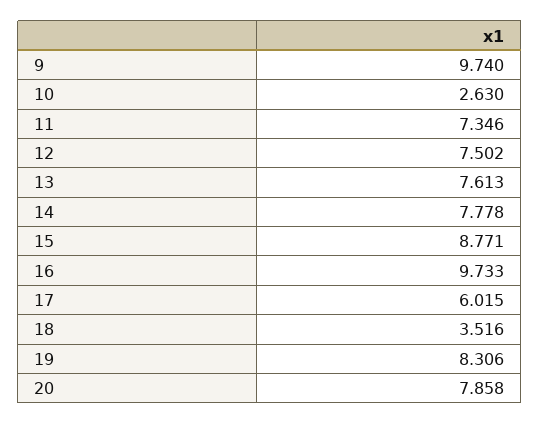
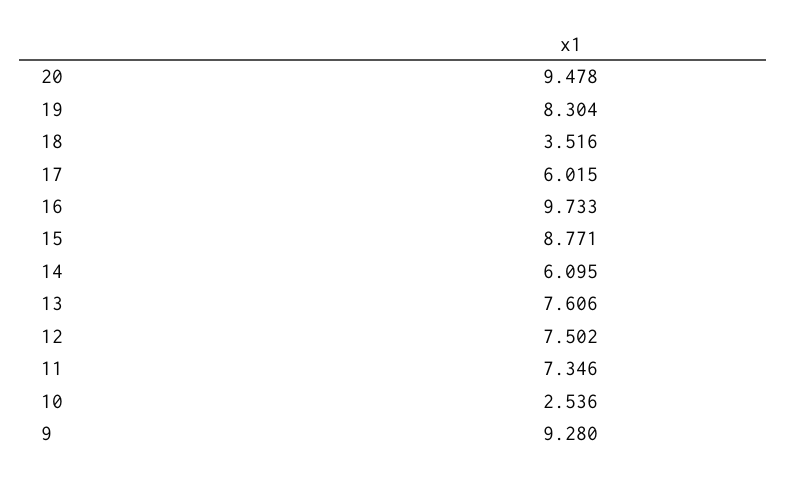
  {
-   "9": 9.74,
+   "9": 9.28,
-   "10": 2.63,
+   "10": 2.536,
    "11": 7.346,
    "12": 7.502,
-   "13": 7.613,
+   "13": 7.606,
-   "14": 7.778,
+   "14": 6.095,
    "15": 8.771,
    "16": 9.733,
    "17": 6.015,
    "18": 3.516,
-   "19": 8.306,
+   "19": 8.304,
-   "20": 7.858
+   "20": 9.478
  }

